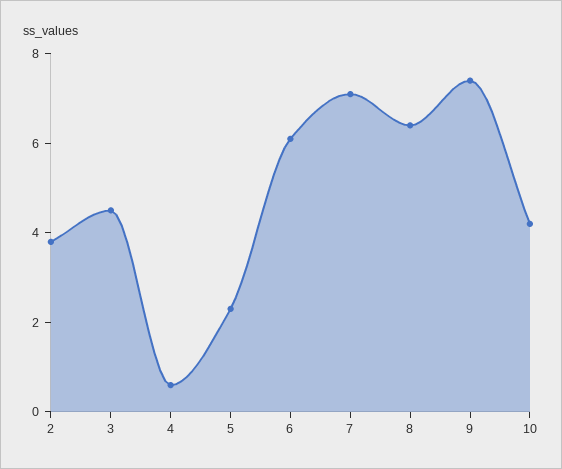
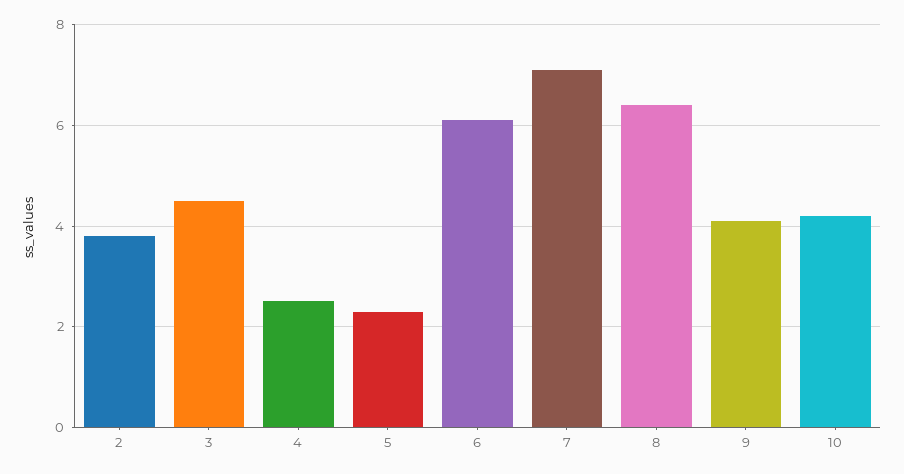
  {
    "2": 4,
    "3": 4.5,
-   "4": 0.5,
+   "4": 2.5,
    "5": 2.5,
    "6": 6,
    "7": 7,
    "8": 6.5,
-   "9": 7.5,
+   "9": 4,
    "10": 4
  }

